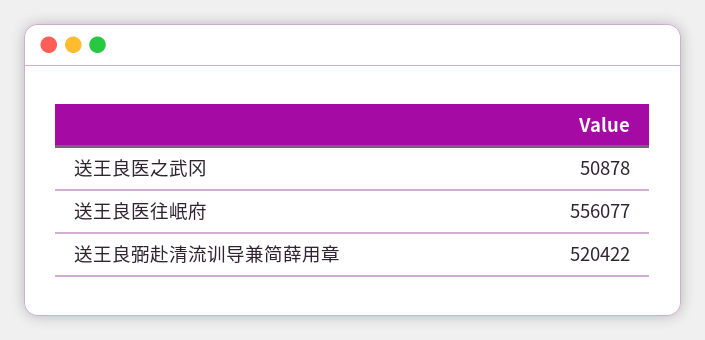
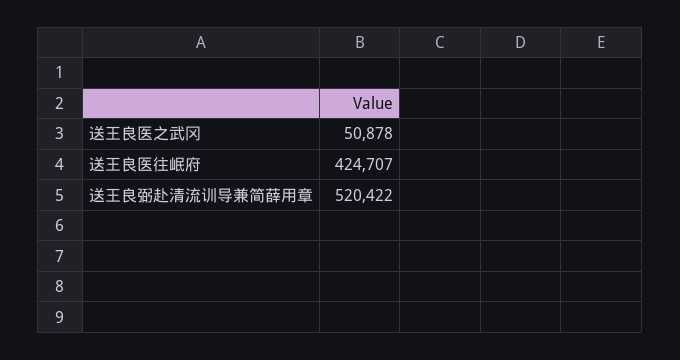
  {
    "送王良医之武冈": 50878,
-   "送王良医往岷府": 556077,
+   "送王良医往岷府": 424707,
    "送王良弼赴清流训导兼简薛用章": 520422
  }

